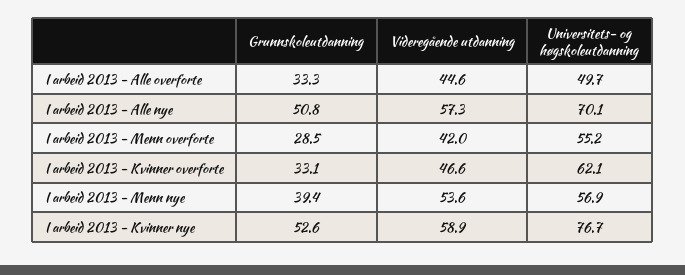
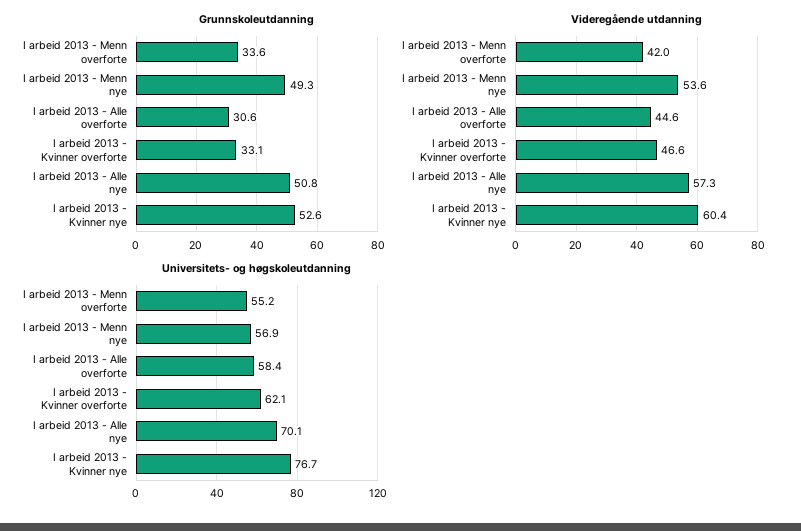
  {
    "Grunnskoleutdanning": {
-     "I arbeid 2013 - Alle overforte": 33.3,
+     "I arbeid 2013 - Alle overforte": 30.6,
      "I arbeid 2013 - Alle nye": 50.8,
-     "I arbeid 2013 - Menn overforte": 28.5,
+     "I arbeid 2013 - Menn overforte": 33.6,
      "I arbeid 2013 - Kvinner overforte": 33.1,
-     "I arbeid 2013 - Menn nye": 39.4,
+     "I arbeid 2013 - Menn nye": 49.3,
      "I arbeid 2013 - Kvinner nye": 52.6
    },
    "Videregående utdanning": {
      "I arbeid 2013 - Alle overforte": 44.6,
      "I arbeid 2013 - Alle nye": 57.3,
      "I arbeid 2013 - Menn overforte": 42,
      "I arbeid 2013 - Kvinner overforte": 46.6,
      "I arbeid 2013 - Menn nye": 53.6,
-     "I arbeid 2013 - Kvinner nye": 58.9
+     "I arbeid 2013 - Kvinner nye": 60.4
    },
    "Universitets- og høgskoleutdanning": {
-     "I arbeid 2013 - Alle overforte": 49.7,
+     "I arbeid 2013 - Alle overforte": 58.4,
      "I arbeid 2013 - Alle nye": 70.1,
      "I arbeid 2013 - Menn overforte": 55.2,
      "I arbeid 2013 - Kvinner overforte": 62.1,
      "I arbeid 2013 - Menn nye": 56.9,
      "I arbeid 2013 - Kvinner nye": 76.7
    }
  }

